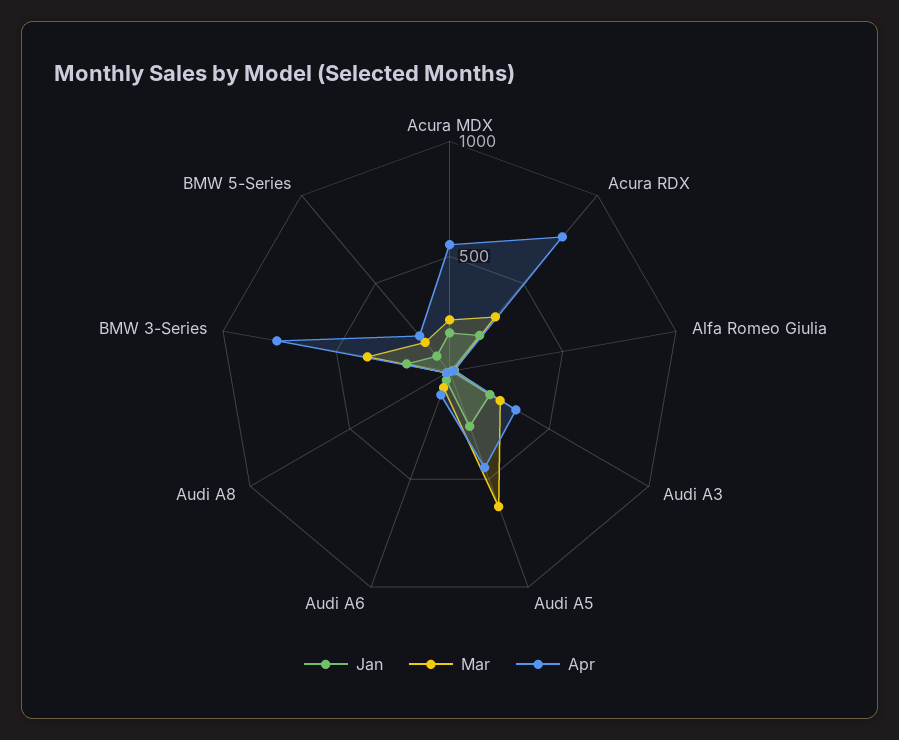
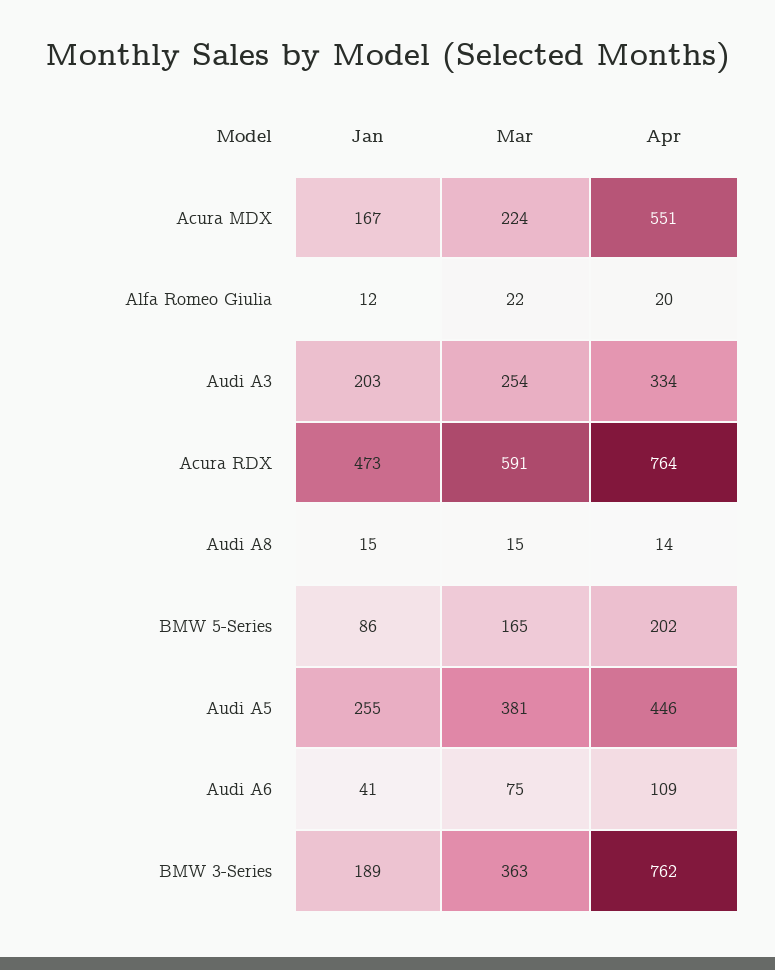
  {
    "Jan": {
      "Acura MDX": 167,
-     "Acura RDX": 200,
+     "Acura RDX": 473,
      "Alfa Romeo Giulia": 12,
      "Audi A3": 203,
      "Audi A5": 255,
      "Audi A6": 41,
      "Audi A8": 15,
      "BMW 3-Series": 189,
      "BMW 5-Series": 86
    },
    "Mar": {
      "Acura MDX": 224,
-     "Acura RDX": 300,
+     "Acura RDX": 591,
      "Alfa Romeo Giulia": 22,
      "Audi A3": 254,
-     "Audi A5": 600,
+     "Audi A5": 381,
      "Audi A6": 75,
      "Audi A8": 15,
      "BMW 3-Series": 363,
      "BMW 5-Series": 165
    },
    "Apr": {
      "Acura MDX": 551,
      "Acura RDX": 764,
      "Alfa Romeo Giulia": 20,
      "Audi A3": 334,
      "Audi A5": 446,
      "Audi A6": 109,
      "Audi A8": 14,
      "BMW 3-Series": 762,
      "BMW 5-Series": 202
    }
  }

